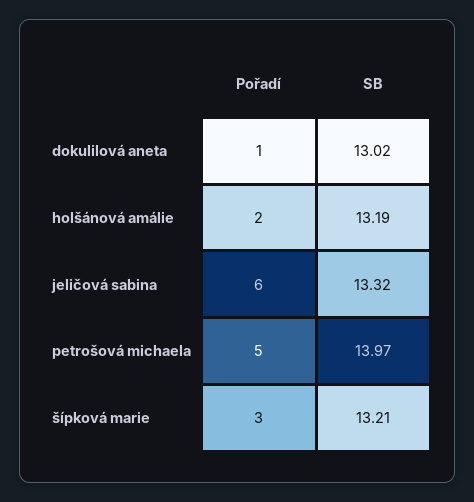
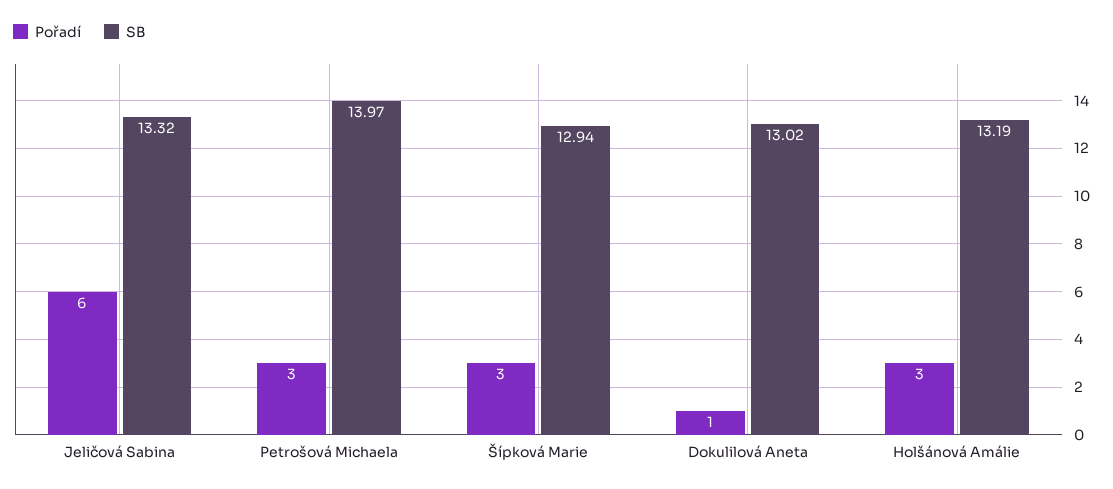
  {
    "Pořadí": {
      "dokulilová aneta": 1,
-     "holšánová amálie": 2,
+     "holšánová amálie": 3,
      "jeličová sabina": 6,
-     "petrošová michaela": 5,
+     "petrošová michaela": 3,
      "šípková marie": 3
    },
    "SB": {
      "dokulilová aneta": 13.02,
      "holšánová amálie": 13.19,
      "jeličová sabina": 13.32,
      "petrošová michaela": 13.97,
-     "šípková marie": 13.21
+     "šípková marie": 12.94
    }
  }

